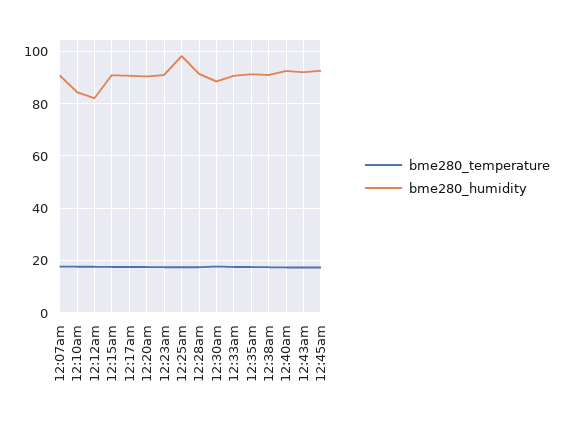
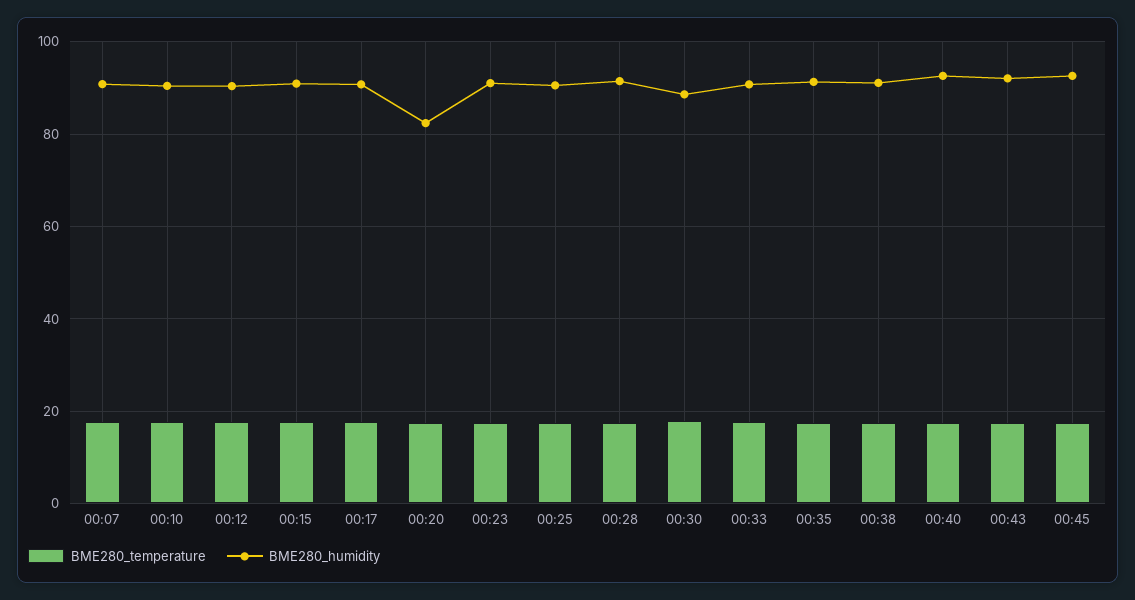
  {
    "bme280_temperature": {
      "12:07am": 18,
      "12:10am": 18,
      "12:12am": 18,
      "12:15am": 18,
      "12:17am": 18,
      "12:20am": 18,
      "12:23am": 18,
      "12:25am": 18,
      "12:28am": 18,
      "12:30am": 18,
      "12:33am": 18,
      "12:35am": 18,
      "12:38am": 18,
      "12:40am": 18,
      "12:43am": 18,
      "12:45am": 18
    },
    "bme280_humidity": {
      "12:07am": 90,
-     "12:10am": 85,
+     "12:10am": 90,
-     "12:12am": 82.5,
+     "12:12am": 90,
      "12:15am": 90,
      "12:17am": 90,
-     "12:20am": 90,
+     "12:20am": 82,
      "12:23am": 92,
-     "12:25am": 97.5,
+     "12:25am": 90,
      "12:28am": 92,
      "12:30am": 88,
      "12:33am": 90,
      "12:35am": 92,
      "12:38am": 92,
      "12:40am": 92,
      "12:43am": 92,
      "12:45am": 92
    }
  }

